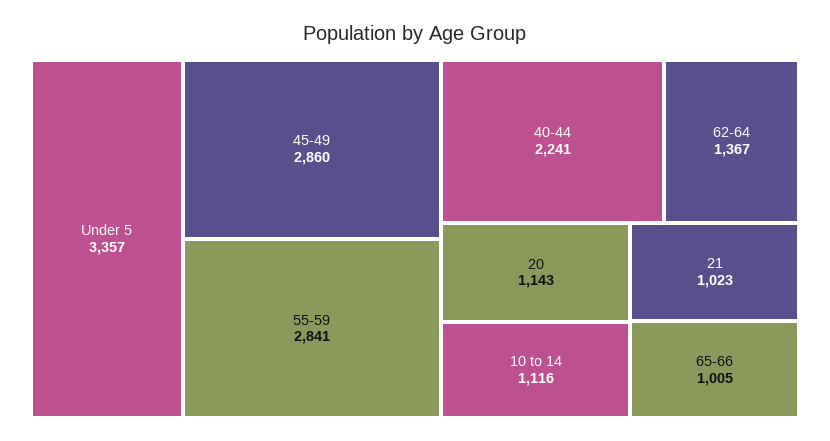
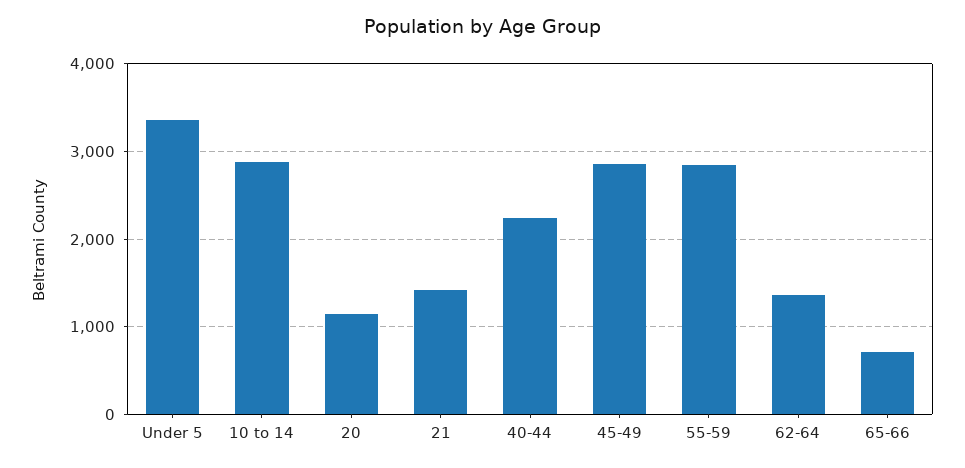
  {
    "Under 5": 3357,
    "45-49": 2860,
    "55-59": 2841,
    "40-44": 2241,
    "62-64": 1367,
    "20": 1143,
-   "10 to 14": 1116,
+   "10 to 14": 2900,
-   "21": 1023,
+   "21": 1400,
-   "65-66": 1005
+   "65-66": 700
  }

